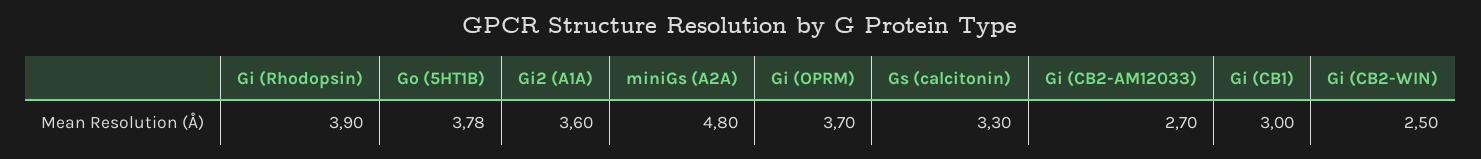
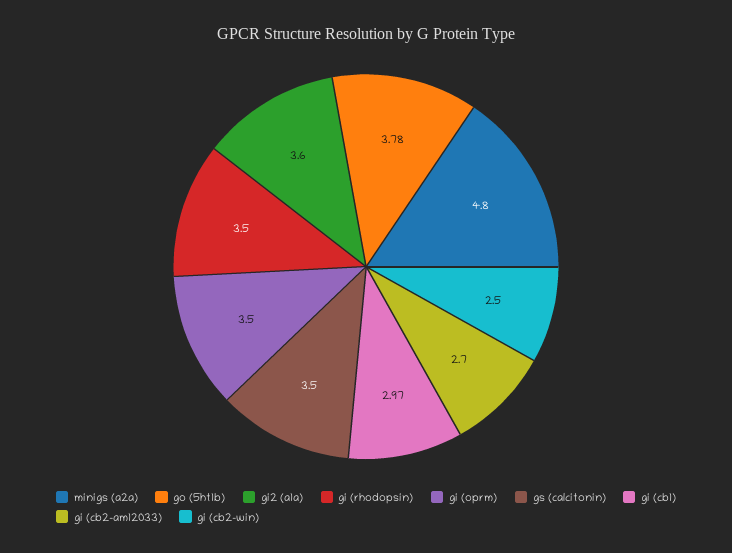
  {
-   "Gi (Rhodopsin)": 3.9,
+   "Gi (Rhodopsin)": 3.5,
    "Go (5HT1B)": 3.78,
    "Gi2 (A1A)": 3.6,
    "miniGs (A2A)": 4.8,
-   "Gi (OPRM)": 3.7,
+   "Gi (OPRM)": 3.5,
-   "Gs (calcitonin)": 3.3,
+   "Gs (calcitonin)": 3.5,
    "Gi (CB2-AM12033)": 2.7,
-   "Gi (CB1)": 3,
+   "Gi (CB1)": 2.97,
    "Gi (CB2-WIN)": 2.5
  }

